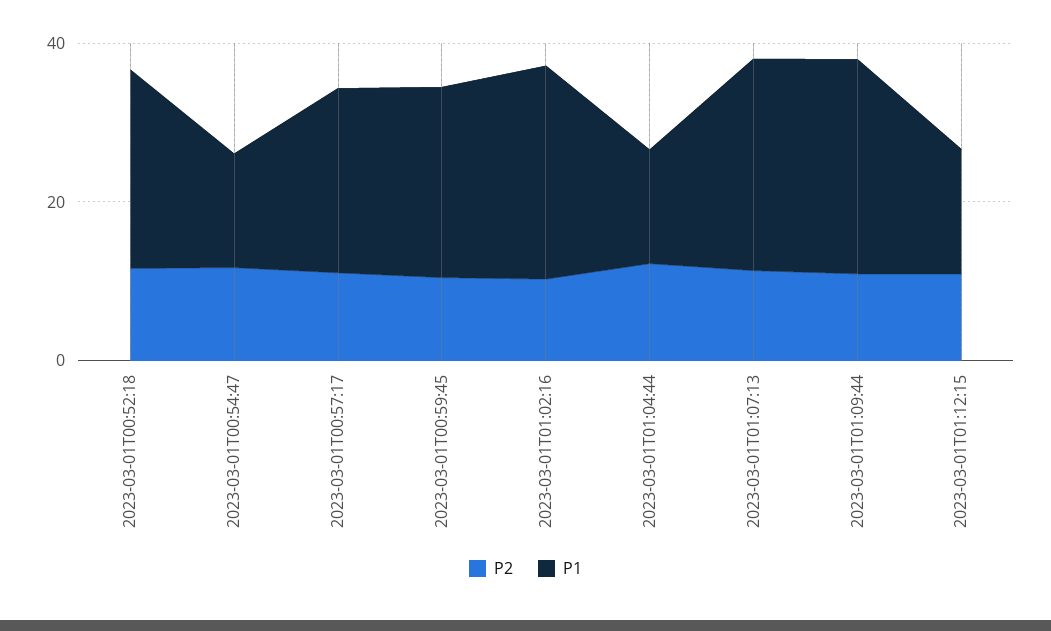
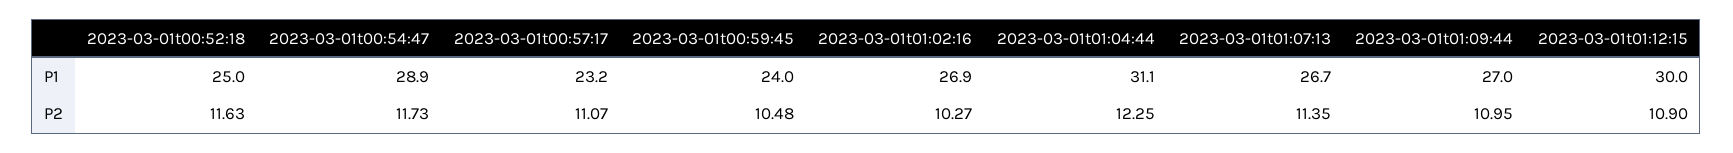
  {
    "P2": {
      "2023-03-01T00:52:18": 11.63,
      "2023-03-01T00:54:47": 11.73,
      "2023-03-01T00:57:17": 11.07,
      "2023-03-01T00:59:45": 10.48,
      "2023-03-01T01:02:16": 10.27,
      "2023-03-01T01:04:44": 12.25,
      "2023-03-01T01:07:13": 11.35,
      "2023-03-01T01:09:44": 10.95,
      "2023-03-01T01:12:15": 10.9
    },
    "P1": {
      "2023-03-01T00:52:18": 25,
-     "2023-03-01T00:54:47": 15,
+     "2023-03-01T00:54:47": 28.9,
      "2023-03-01T00:57:17": 23.2,
      "2023-03-01T00:59:45": 24,
      "2023-03-01T01:02:16": 26.9,
-     "2023-03-01T01:04:44": 15,
+     "2023-03-01T01:04:44": 31.1,
      "2023-03-01T01:07:13": 26.7,
      "2023-03-01T01:09:44": 27,
-     "2023-03-01T01:12:15": 15
+     "2023-03-01T01:12:15": 30
    }
  }

